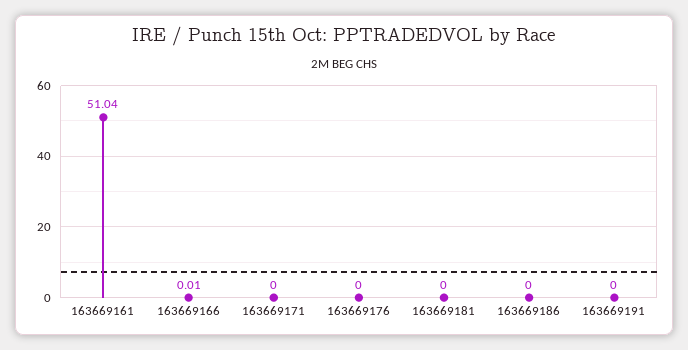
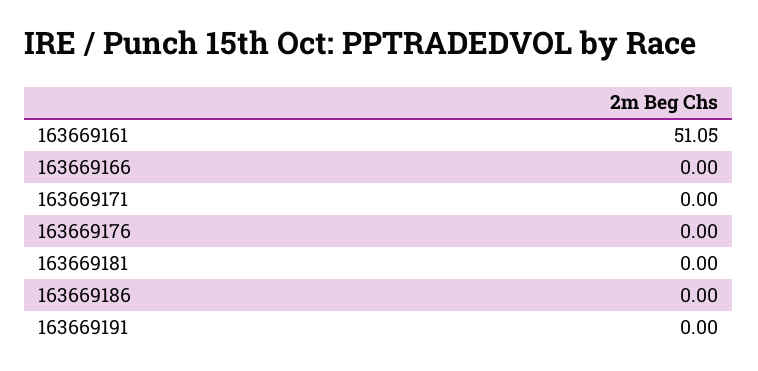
  {
-   "163669161": 51.04,
+   "163669161": 51.05,
-   "163669166": 0.01,
+   "163669166": 0,
    "163669171": 0,
    "163669176": 0,
    "163669181": 0,
    "163669186": 0,
    "163669191": 0
  }

